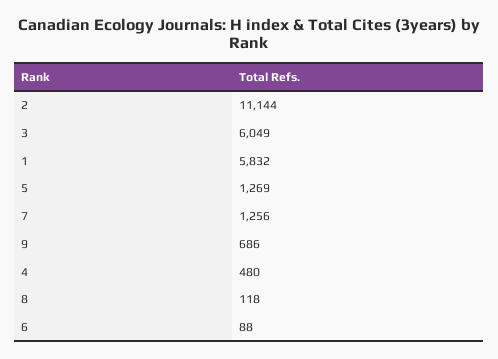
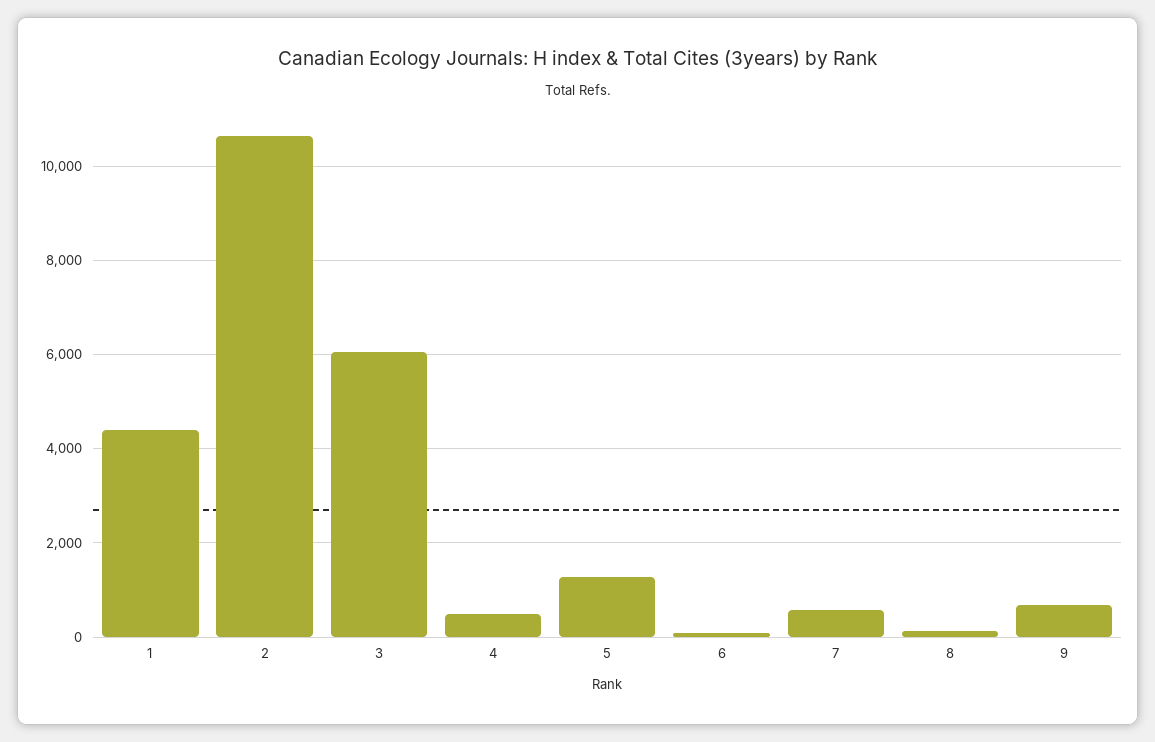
  {
-   "2": 11144,
+   "2": 10600,
    "3": 6049,
-   "1": 5832,
+   "1": 4400,
    "5": 1269,
-   "7": 1256,
+   "7": 600,
    "9": 686,
    "4": 480,
    "8": 118,
    "6": 88
  }

